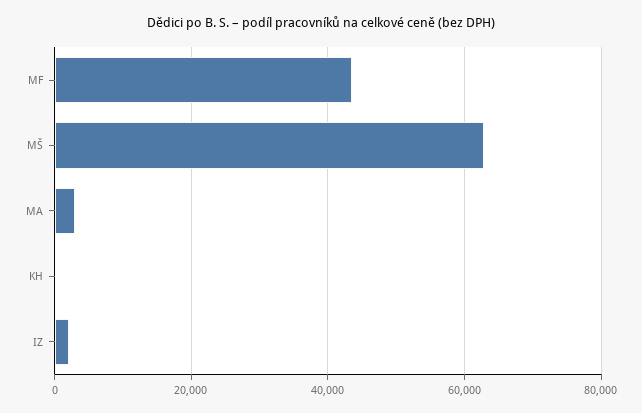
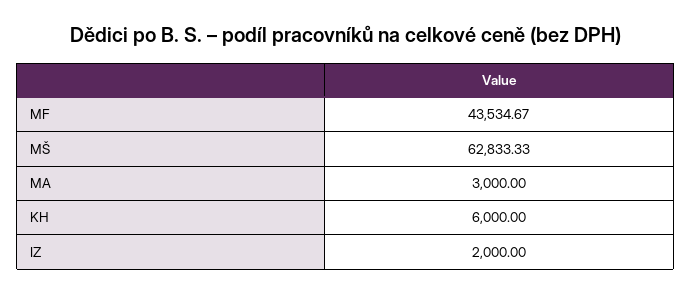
  {
    "MF": 43534.67,
    "MŠ": 62833.33,
    "MA": 3000,
-   "KH": 0,
+   "KH": 6000,
    "IZ": 2000
  }

